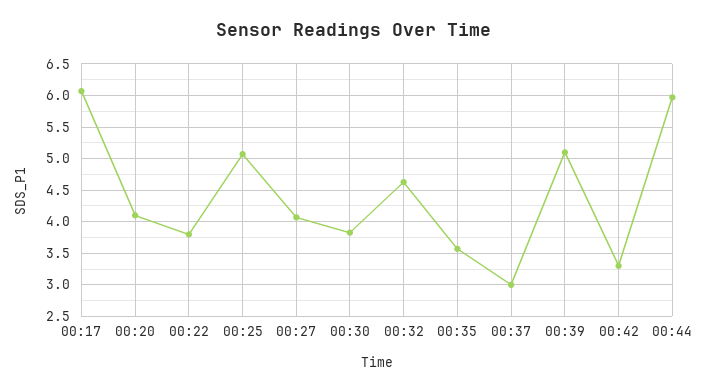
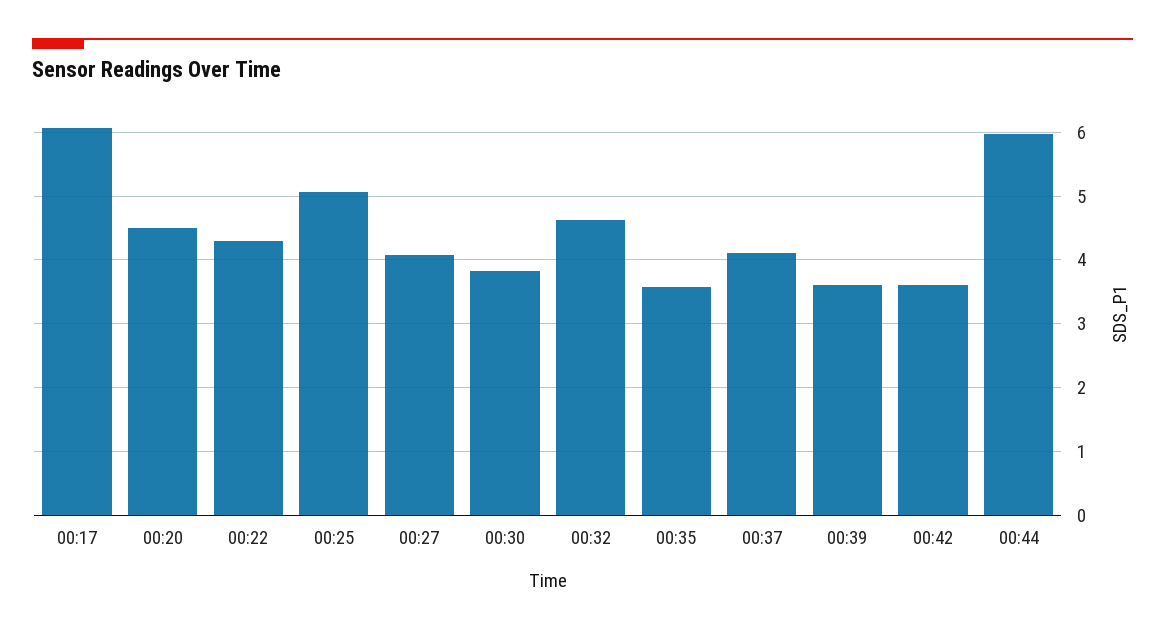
  {
    "00:17": 6.1,
-   "00:20": 4.1,
+   "00:20": 4.5,
-   "00:22": 3.8,
+   "00:22": 4.3,
    "00:25": 5.1,
    "00:27": 4.1,
    "00:30": 3.8,
    "00:32": 4.6,
    "00:35": 3.6,
-   "00:37": 3,
+   "00:37": 4.1,
-   "00:39": 5.1,
+   "00:39": 3.6,
-   "00:42": 3.3,
+   "00:42": 3.6,
    "00:44": 6
  }

